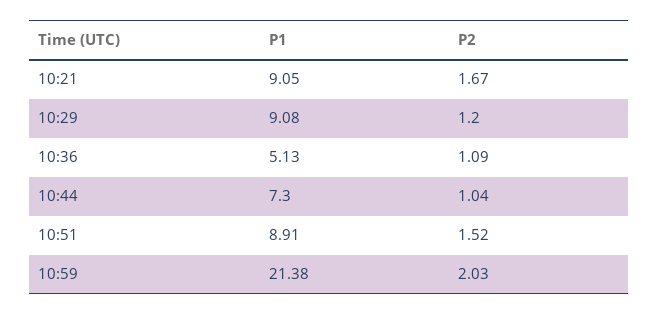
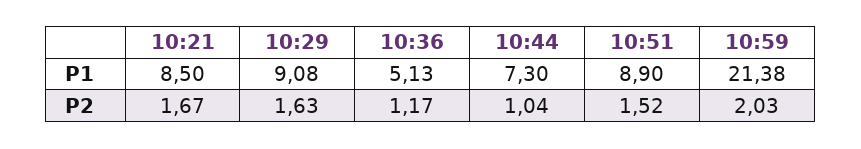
  {
    "P1": {
-     "10:21": 9.05,
+     "10:21": 8.5,
      "10:29": 9.08,
      "10:36": 5.13,
      "10:44": 7.3,
-     "10:51": 8.91,
+     "10:51": 8.9,
      "10:59": 21.38
    },
    "P2": {
      "10:21": 1.67,
-     "10:29": 1.2,
+     "10:29": 1.63,
-     "10:36": 1.09,
+     "10:36": 1.17,
      "10:44": 1.04,
      "10:51": 1.52,
      "10:59": 2.03
    }
  }

